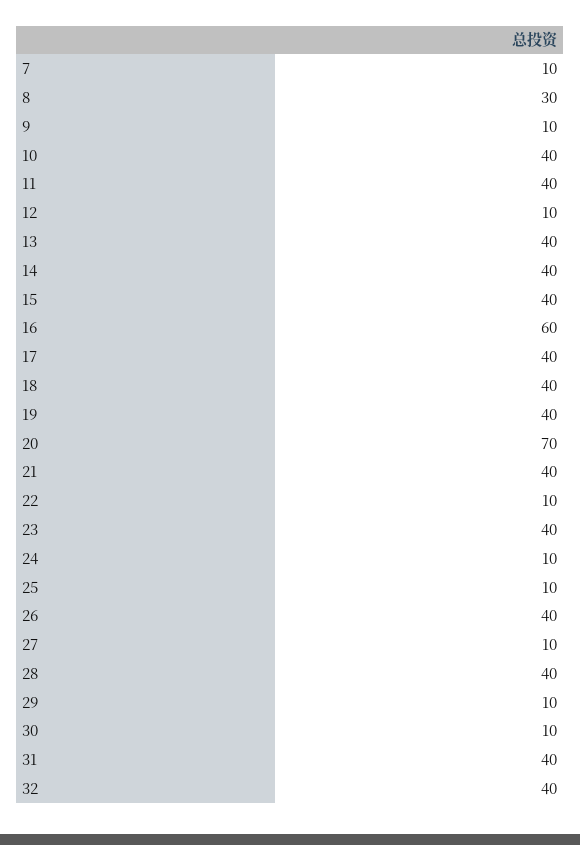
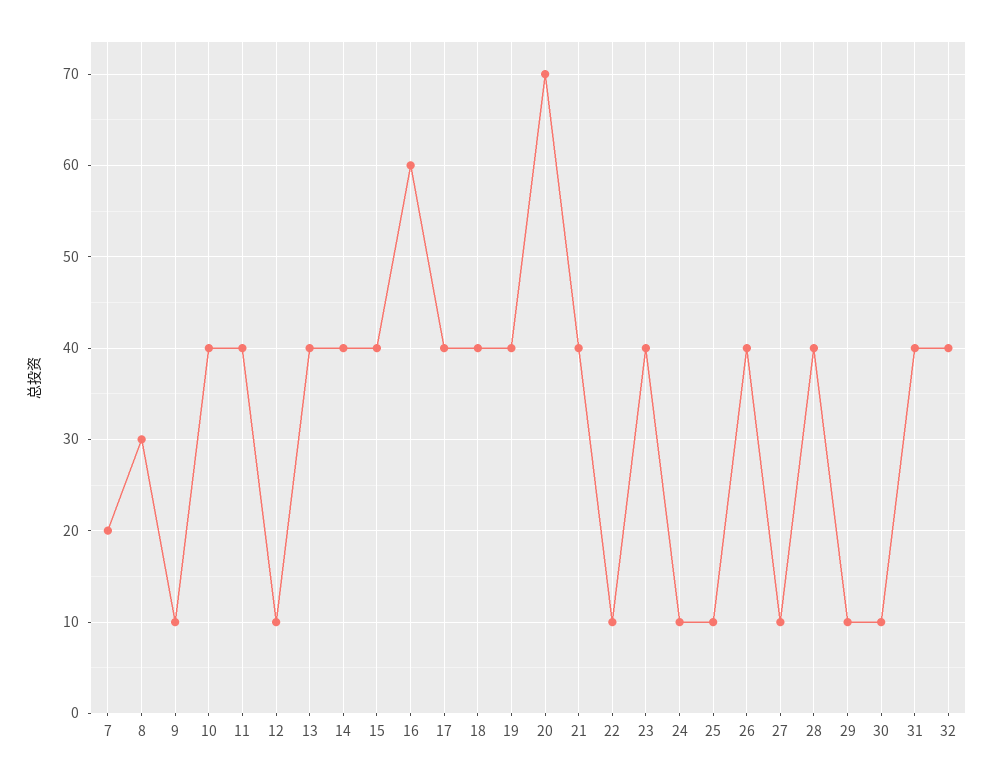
  {
-   "7": 10,
+   "7": 20,
    "8": 30,
    "9": 10,
    "10": 40,
    "11": 40,
    "12": 10,
    "13": 40,
    "14": 40,
    "15": 40,
    "16": 60,
    "17": 40,
    "18": 40,
    "19": 40,
    "20": 70,
    "21": 40,
    "22": 10,
    "23": 40,
    "24": 10,
    "25": 10,
    "26": 40,
    "27": 10,
    "28": 40,
    "29": 10,
    "30": 10,
    "31": 40,
    "32": 40
  }

